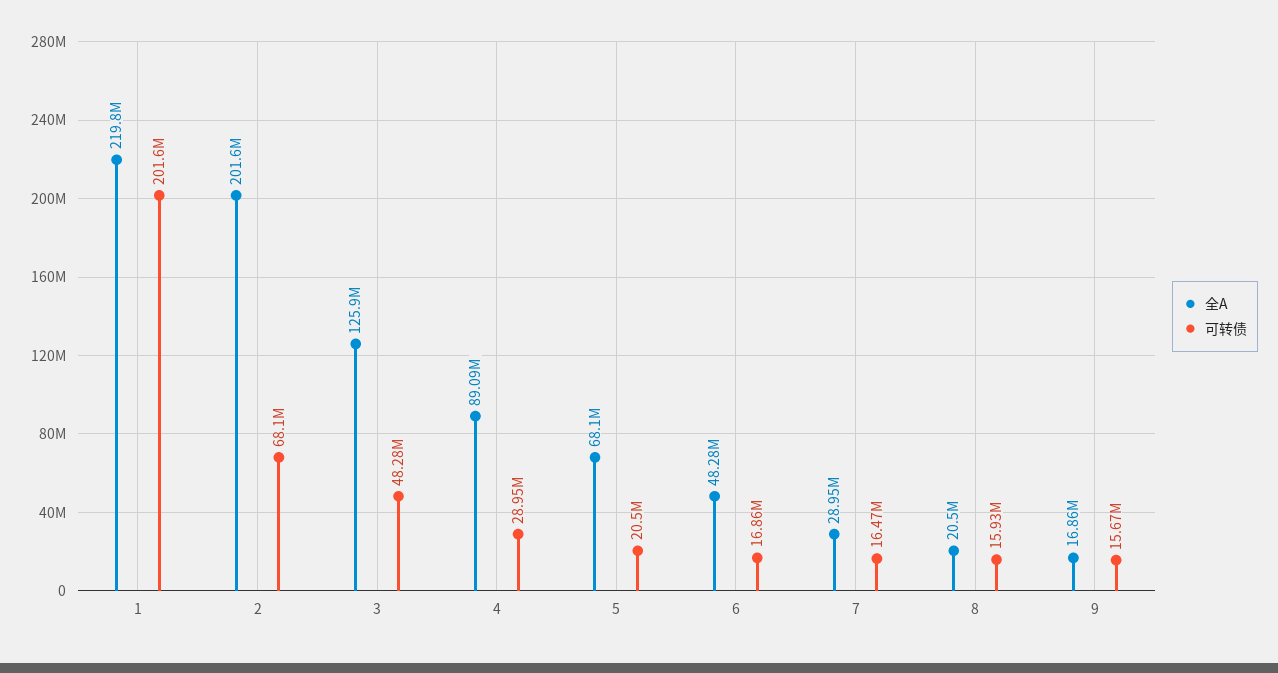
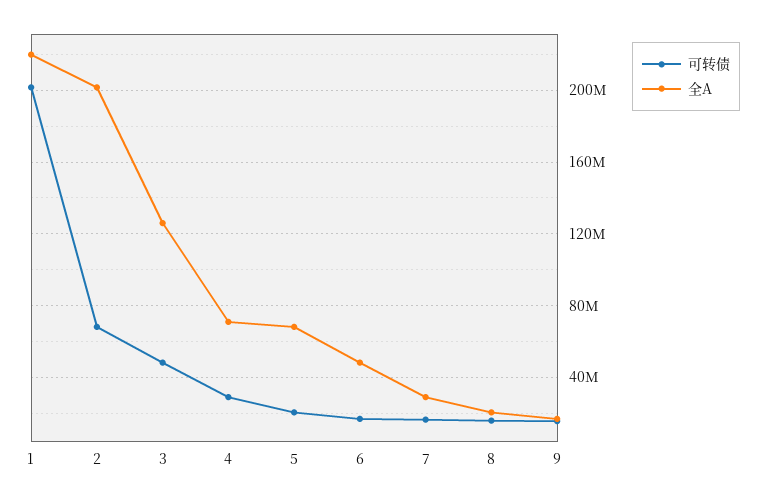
  {
    "全A": {
      "1": 219800000,
      "2": 201600000,
      "3": 125900000,
-     "4": 89090000,
+     "4": 70000000,
      "5": 68100000,
      "6": 48280000,
      "7": 28950000,
      "8": 20500000,
      "9": 16860000
    },
    "可转债": {
      "1": 201600000,
      "2": 68100000,
      "3": 48280000,
      "4": 28950000,
      "5": 20500000,
      "6": 16860000,
      "7": 16470000,
      "8": 15930000,
      "9": 15670000
    }
  }

